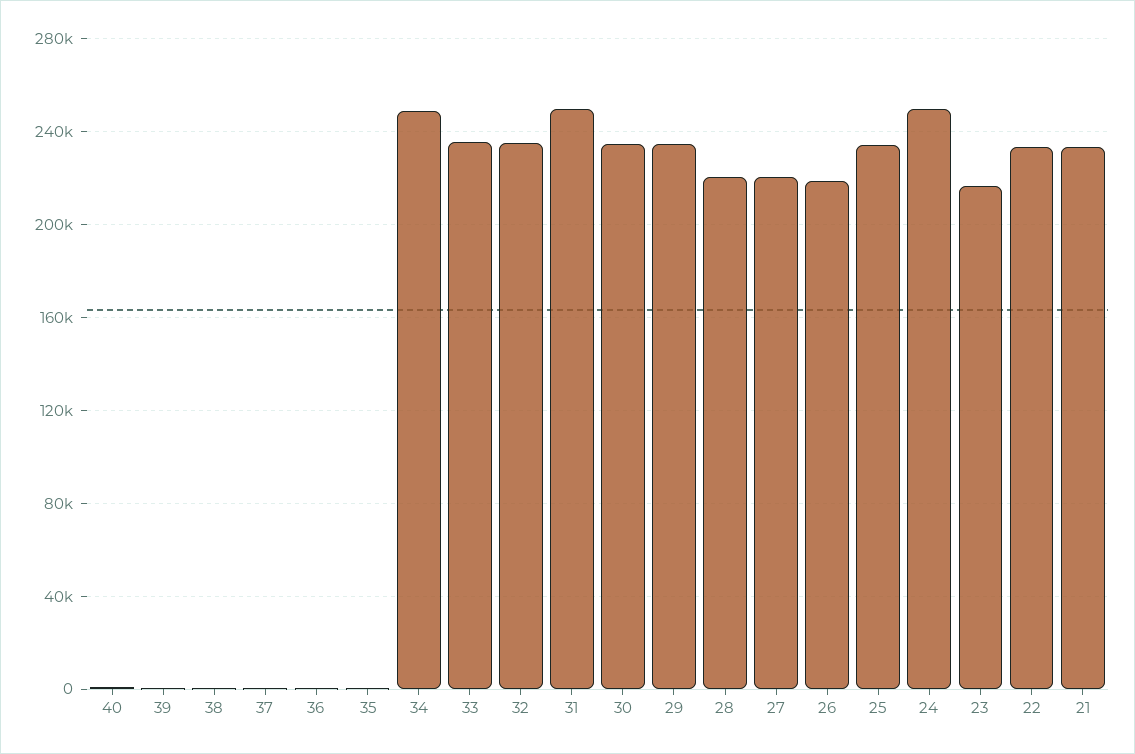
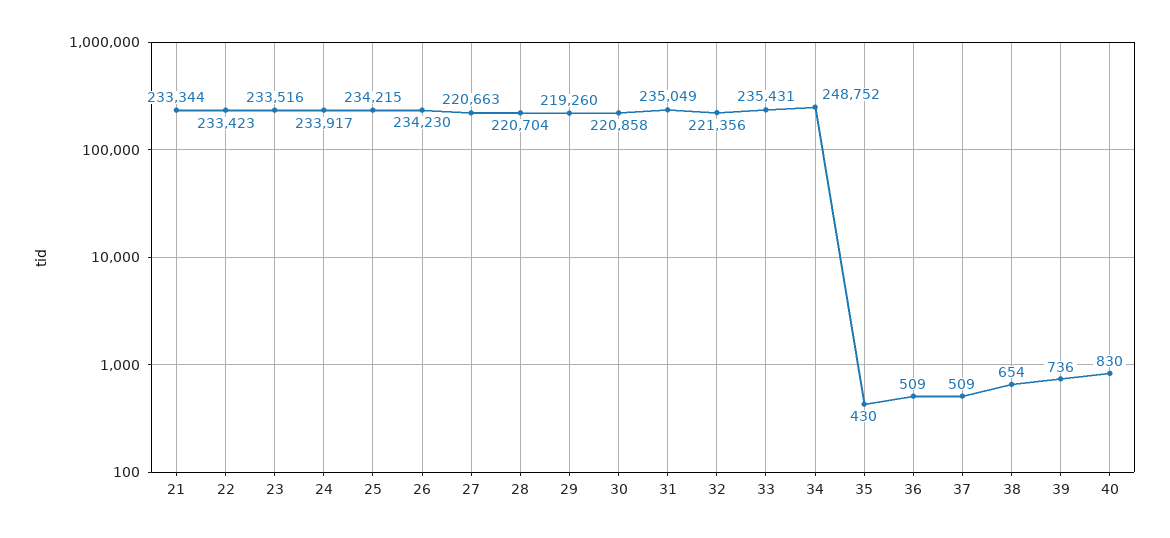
  {
    "40": 830,
    "39": 736,
    "38": 654,
    "37": 509,
    "36": 509,
    "35": 430,
    "34": 248752,
    "33": 235431,
-   "32": 235000,
+   "32": 221356,
-   "31": 250000,
+   "31": 235049,
-   "30": 235000,
+   "30": 220858,
-   "29": 235000,
+   "29": 219260,
    "28": 220704,
    "27": 220663,
-   "26": 220000,
+   "26": 234230,
    "25": 234215,
-   "24": 250000,
+   "24": 233917,
-   "23": 215000,
+   "23": 233516,
    "22": 233423,
    "21": 233344
  }

